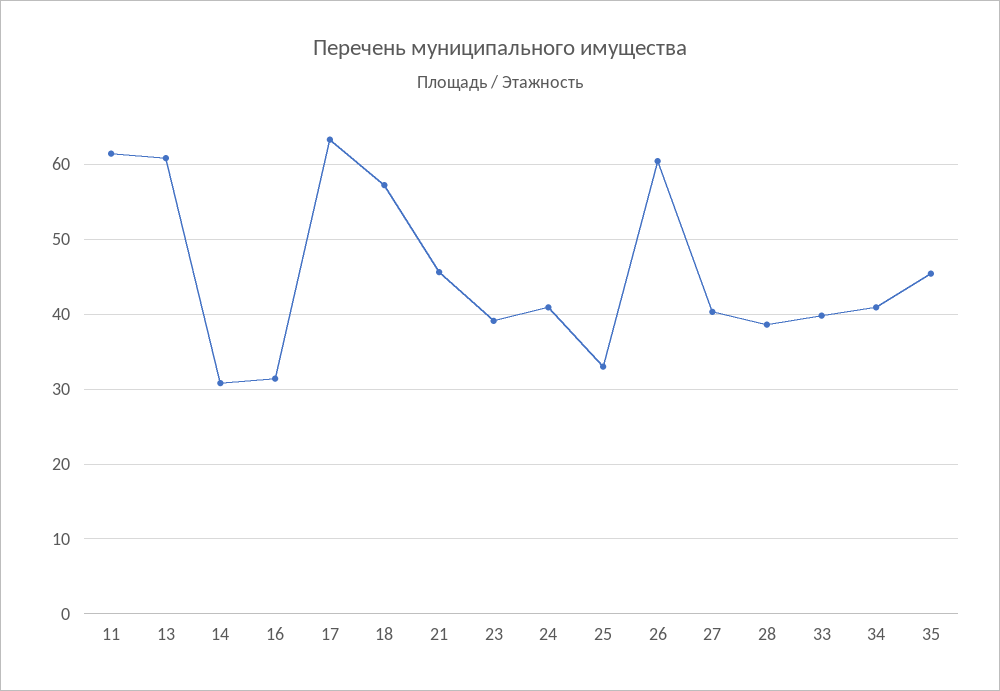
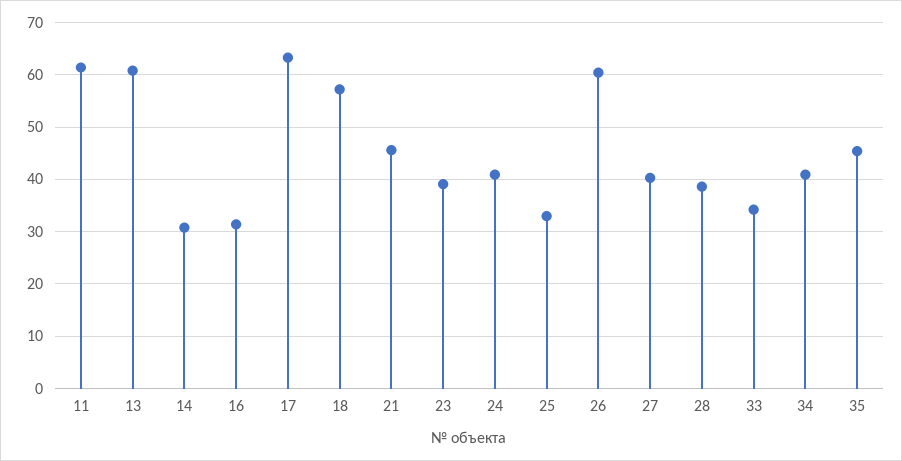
  {
    "11": 61,
    "13": 61,
    "14": 31,
    "16": 31,
    "17": 63,
    "18": 57,
    "21": 46,
    "23": 39,
    "24": 41,
    "25": 33,
    "26": 60,
    "27": 40,
    "28": 39,
-   "33": 40,
+   "33": 34,
    "34": 41,
    "35": 45
  }

